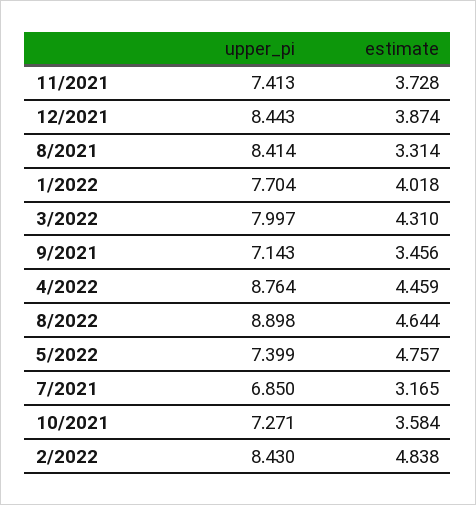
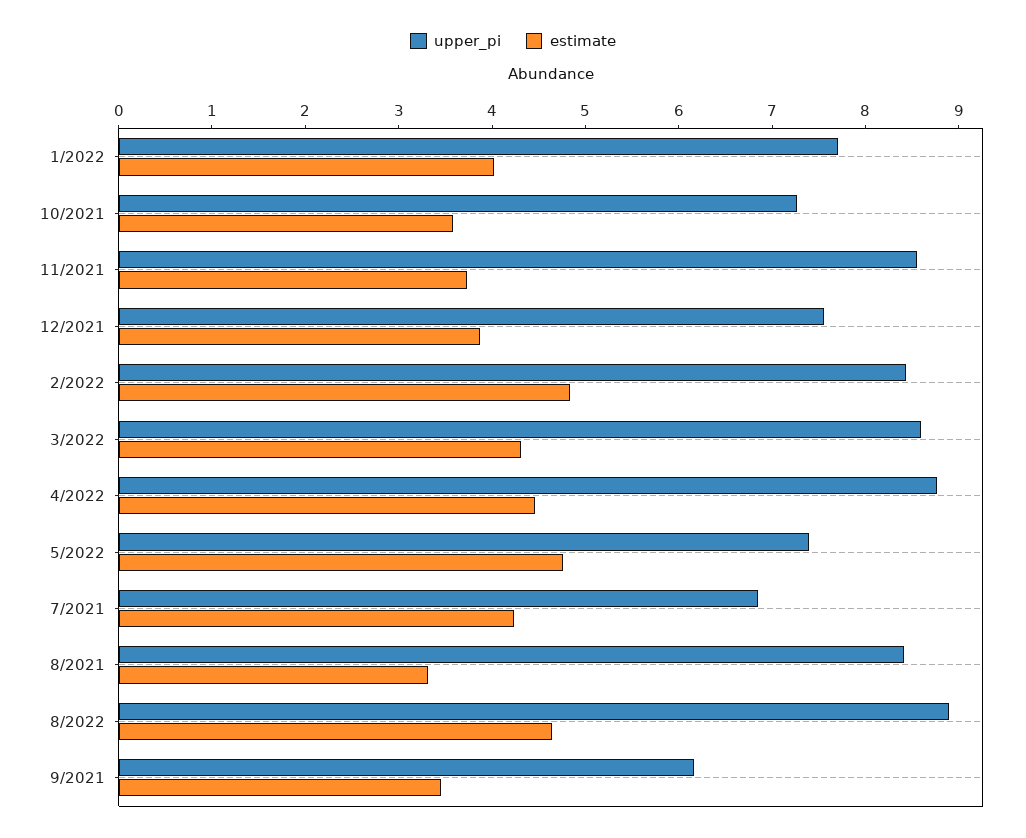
  {
    "upper_pi": {
-     "11/2021": 7.413,
+     "11/2021": 8.6,
-     "12/2021": 8.443,
+     "12/2021": 7.6,
      "8/2021": 8.414,
      "1/2022": 7.704,
-     "3/2022": 7.997,
+     "3/2022": 8.6,
-     "9/2021": 7.143,
+     "9/2021": 6.2,
      "4/2022": 8.764,
      "8/2022": 8.898,
      "5/2022": 7.399,
      "7/2021": 6.85,
      "10/2021": 7.271,
      "2/2022": 8.43
    },
    "estimate": {
      "11/2021": 3.728,
      "12/2021": 3.874,
      "8/2021": 3.314,
      "1/2022": 4.018,
      "3/2022": 4.31,
      "9/2021": 3.456,
      "4/2022": 4.459,
      "8/2022": 4.644,
      "5/2022": 4.757,
-     "7/2021": 3.165,
+     "7/2021": 4.2,
      "10/2021": 3.584,
      "2/2022": 4.838
    }
  }

